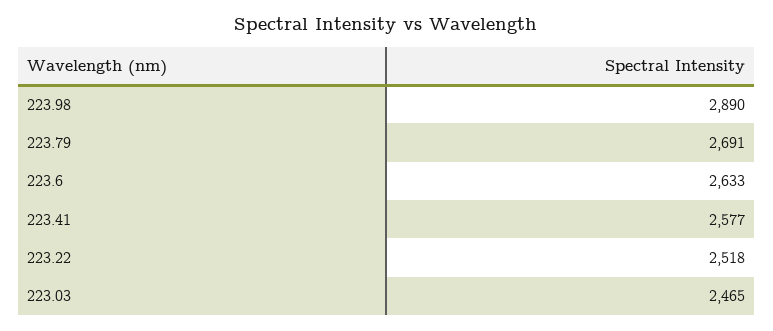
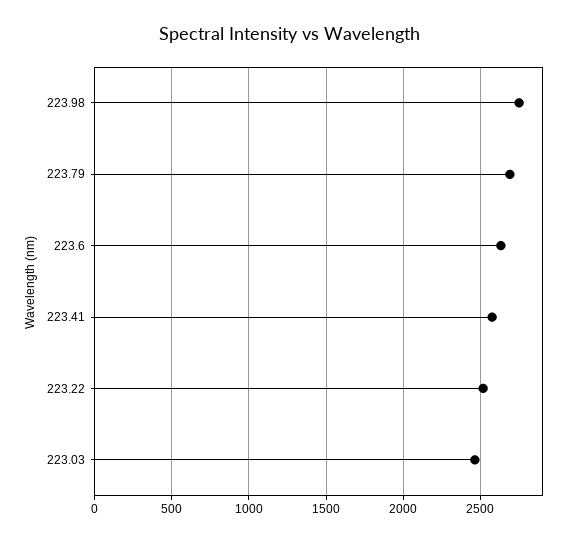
  {
-   "223.98": 2890,
+   "223.98": 2750,
    "223.79": 2691,
    "223.6": 2633,
    "223.41": 2577,
    "223.22": 2518,
    "223.03": 2465
  }

